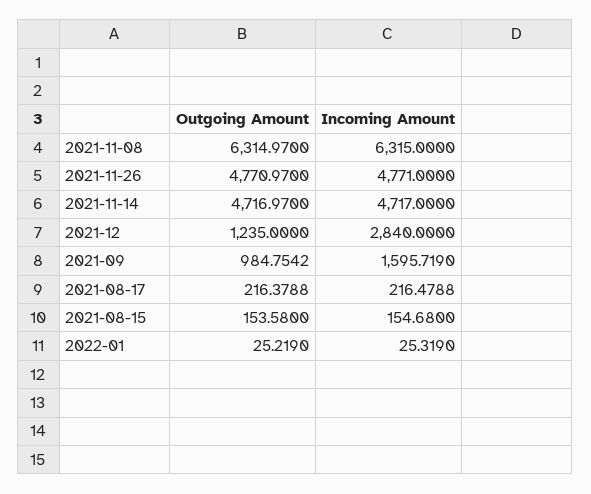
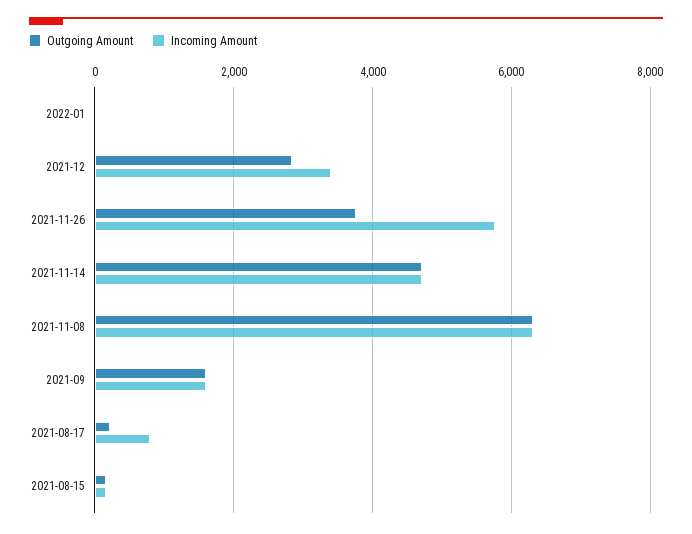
  {
    "Outgoing Amount": {
      "2021-11-08": 6314.97,
-     "2021-11-26": 4770.97,
+     "2021-11-26": 3800,
      "2021-11-14": 4716.97,
-     "2021-12": 1235,
+     "2021-12": 2800,
-     "2021-09": 984.7542,
+     "2021-09": 1600,
      "2021-08-17": 216.3788,
      "2021-08-15": 153.58,
      "2022-01": 25.219
    },
    "Incoming Amount": {
      "2021-11-08": 6315,
-     "2021-11-26": 4771,
+     "2021-11-26": 5800,
      "2021-11-14": 4717,
-     "2021-12": 2840,
+     "2021-12": 3400,
      "2021-09": 1595.719,
-     "2021-08-17": 216.4788,
+     "2021-08-17": 800,
      "2021-08-15": 154.68,
      "2022-01": 25.319
    }
  }

